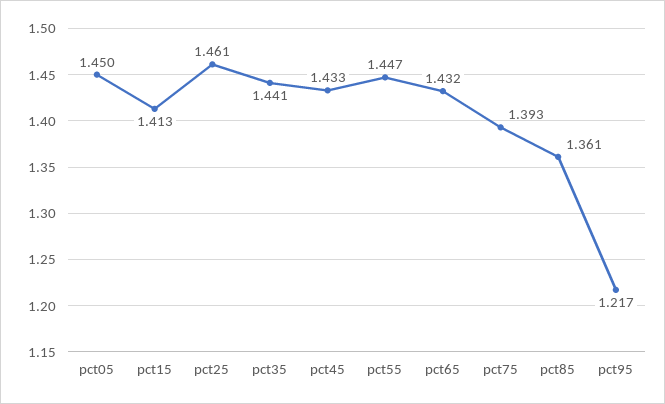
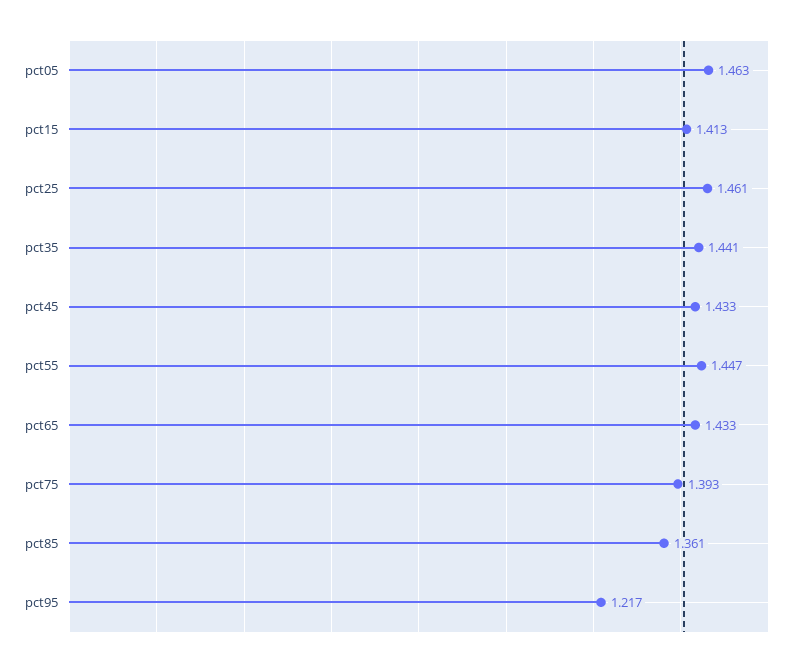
  {
-   "pct05": 1.45,
+   "pct05": 1.463,
    "pct15": 1.413,
    "pct25": 1.461,
    "pct35": 1.441,
    "pct45": 1.433,
    "pct55": 1.447,
-   "pct65": 1.432,
+   "pct65": 1.433,
    "pct75": 1.393,
    "pct85": 1.361,
    "pct95": 1.217
  }

